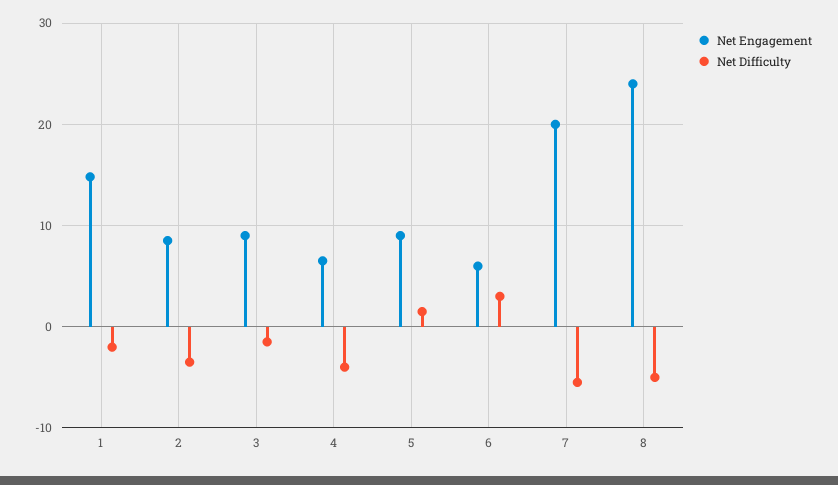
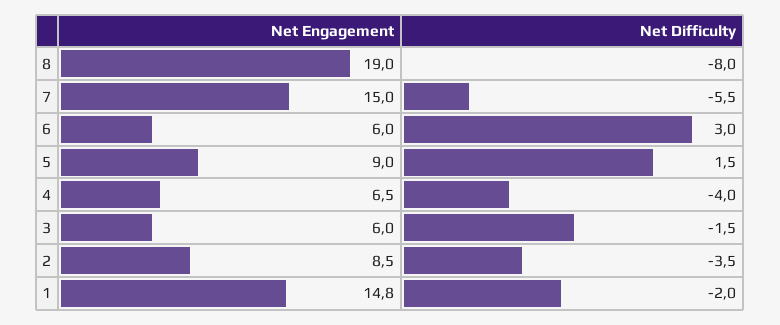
  {
    "Net Engagement": {
      "1": 14.8,
      "2": 8.5,
-     "3": 9,
+     "3": 6,
      "4": 6.5,
      "5": 9,
      "6": 6,
-     "7": 20,
+     "7": 15,
-     "8": 24
+     "8": 19
    },
    "Net Difficulty": {
      "1": -2,
      "2": -3.5,
      "3": -1.5,
      "4": -4,
      "5": 1.5,
      "6": 3,
      "7": -5.5,
-     "8": -5
+     "8": -8
    }
  }

